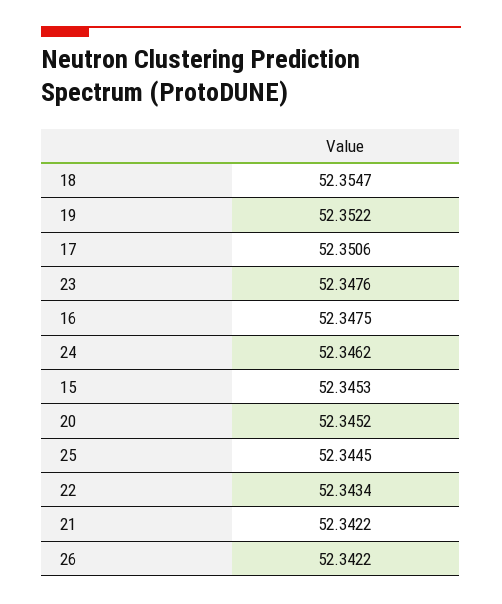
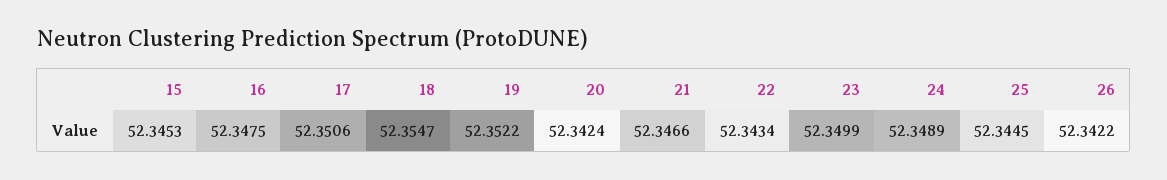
  {
    "18": 52.3547,
    "19": 52.3522,
    "17": 52.3506,
-   "23": 52.3476,
+   "23": 52.3499,
    "16": 52.3475,
-   "24": 52.3462,
+   "24": 52.3489,
    "15": 52.3453,
-   "20": 52.3452,
+   "20": 52.3424,
    "25": 52.3445,
    "22": 52.3434,
-   "21": 52.3422,
+   "21": 52.3466,
    "26": 52.3422
  }

